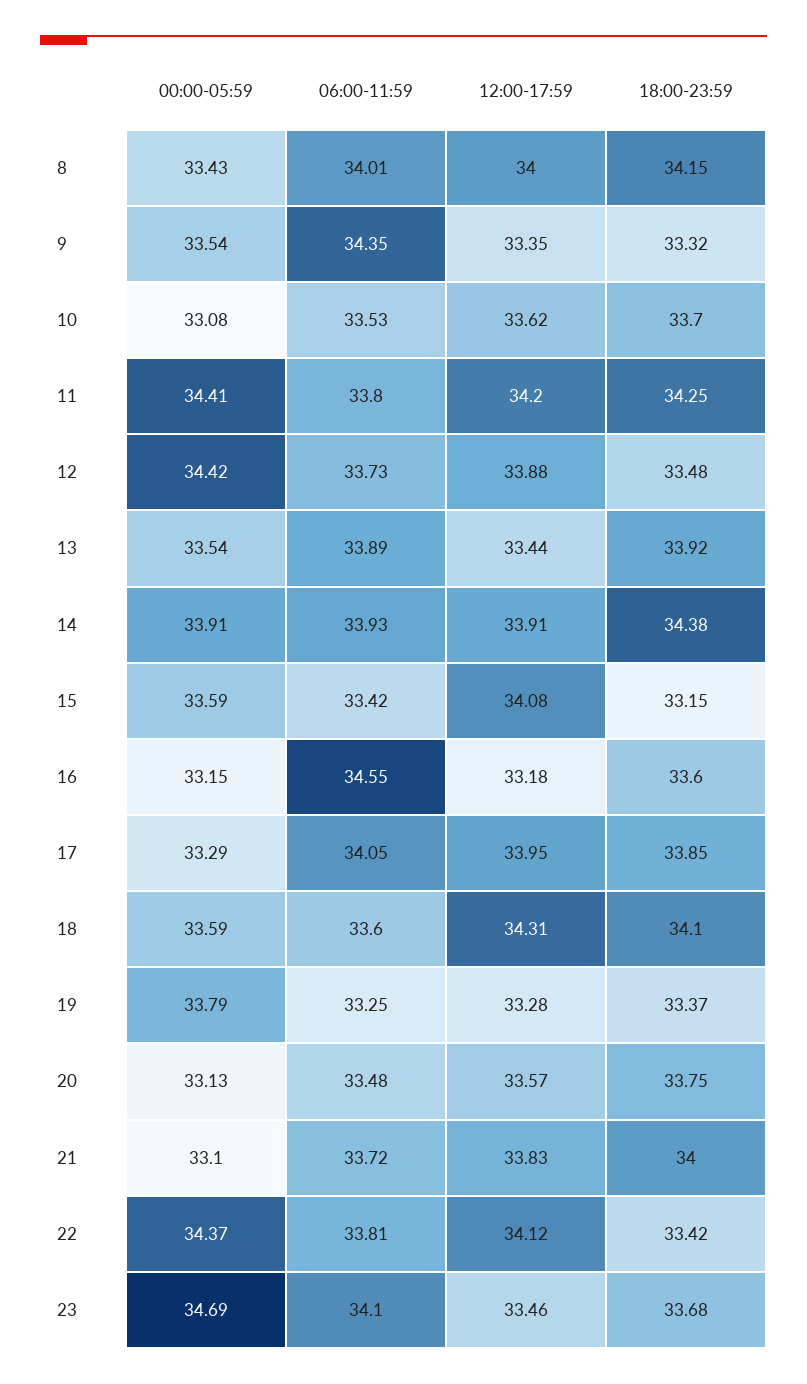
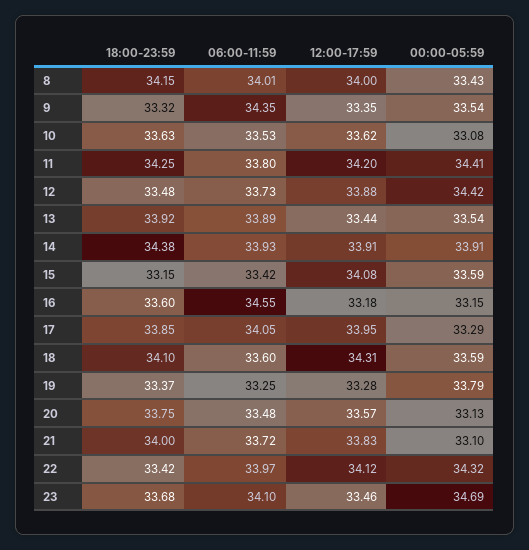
  {
    "00:00-05:59": {
      "8": 33.43,
      "9": 33.54,
      "10": 33.08,
      "11": 34.41,
      "12": 34.42,
      "13": 33.54,
      "14": 33.91,
      "15": 33.59,
      "16": 33.15,
      "17": 33.29,
      "18": 33.59,
      "19": 33.79,
      "20": 33.13,
      "21": 33.1,
-     "22": 34.37,
+     "22": 34.32,
      "23": 34.69
    },
    "06:00-11:59": {
      "8": 34.01,
      "9": 34.35,
      "10": 33.53,
      "11": 33.8,
      "12": 33.73,
      "13": 33.89,
      "14": 33.93,
      "15": 33.42,
      "16": 34.55,
      "17": 34.05,
      "18": 33.6,
      "19": 33.25,
      "20": 33.48,
      "21": 33.72,
-     "22": 33.81,
+     "22": 33.97,
      "23": 34.1
    },
    "12:00-17:59": {
      "8": 34,
      "9": 33.35,
      "10": 33.62,
      "11": 34.2,
      "12": 33.88,
      "13": 33.44,
      "14": 33.91,
      "15": 34.08,
      "16": 33.18,
      "17": 33.95,
      "18": 34.31,
      "19": 33.28,
      "20": 33.57,
      "21": 33.83,
      "22": 34.12,
      "23": 33.46
    },
    "18:00-23:59": {
      "8": 34.15,
      "9": 33.32,
-     "10": 33.7,
+     "10": 33.63,
      "11": 34.25,
      "12": 33.48,
      "13": 33.92,
      "14": 34.38,
      "15": 33.15,
      "16": 33.6,
      "17": 33.85,
      "18": 34.1,
      "19": 33.37,
      "20": 33.75,
      "21": 34,
      "22": 33.42,
      "23": 33.68
    }
  }

